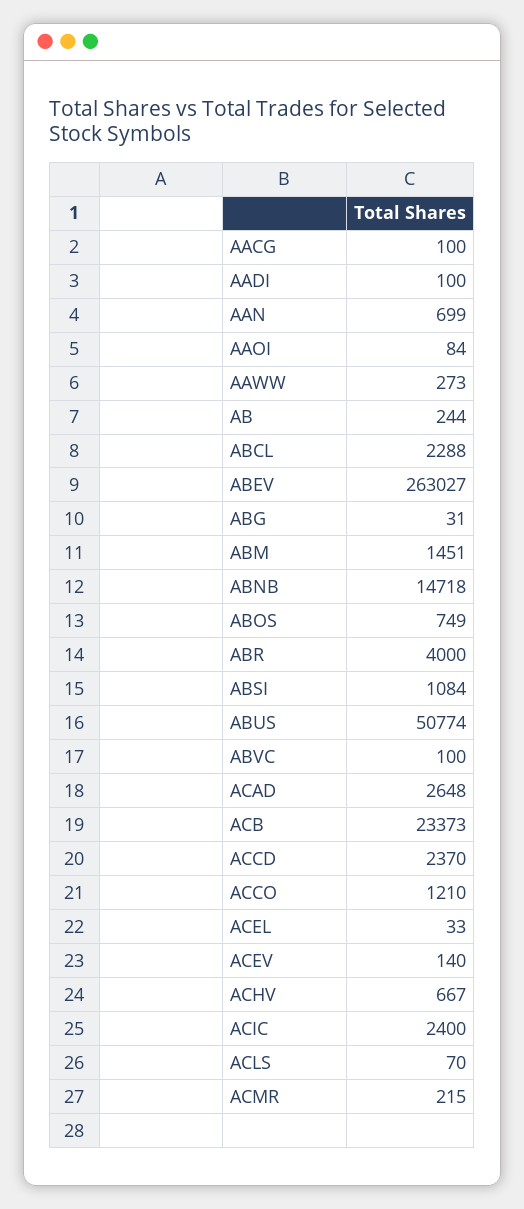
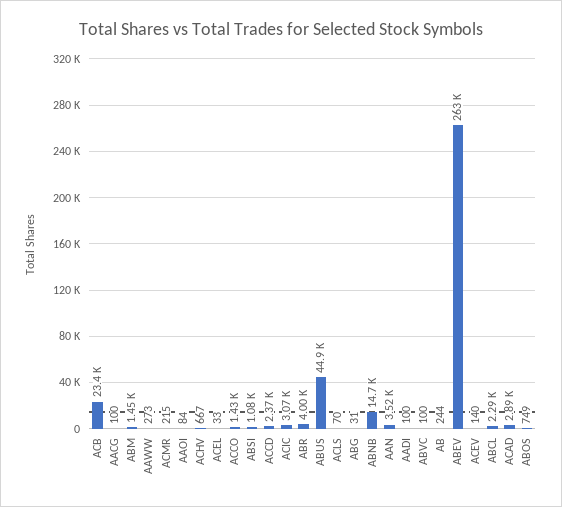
  {
    "AACG": 100,
    "AADI": 100,
-   "AAN": 699,
+   "AAN": 3520,
    "AAOI": 84,
    "AAWW": 273,
    "AB": 244,
    "ABCL": 2288,
    "ABEV": 263027,
    "ABG": 31,
    "ABM": 1451,
    "ABNB": 14718,
    "ABOS": 749,
    "ABR": 4000,
    "ABSI": 1084,
-   "ABUS": 50774,
+   "ABUS": 44900,
    "ABVC": 100,
-   "ACAD": 2648,
+   "ACAD": 2890,
    "ACB": 23373,
    "ACCD": 2370,
-   "ACCO": 1210,
+   "ACCO": 1430,
    "ACEL": 33,
    "ACEV": 140,
    "ACHV": 667,
-   "ACIC": 2400,
+   "ACIC": 3070,
    "ACLS": 70,
    "ACMR": 215
  }

